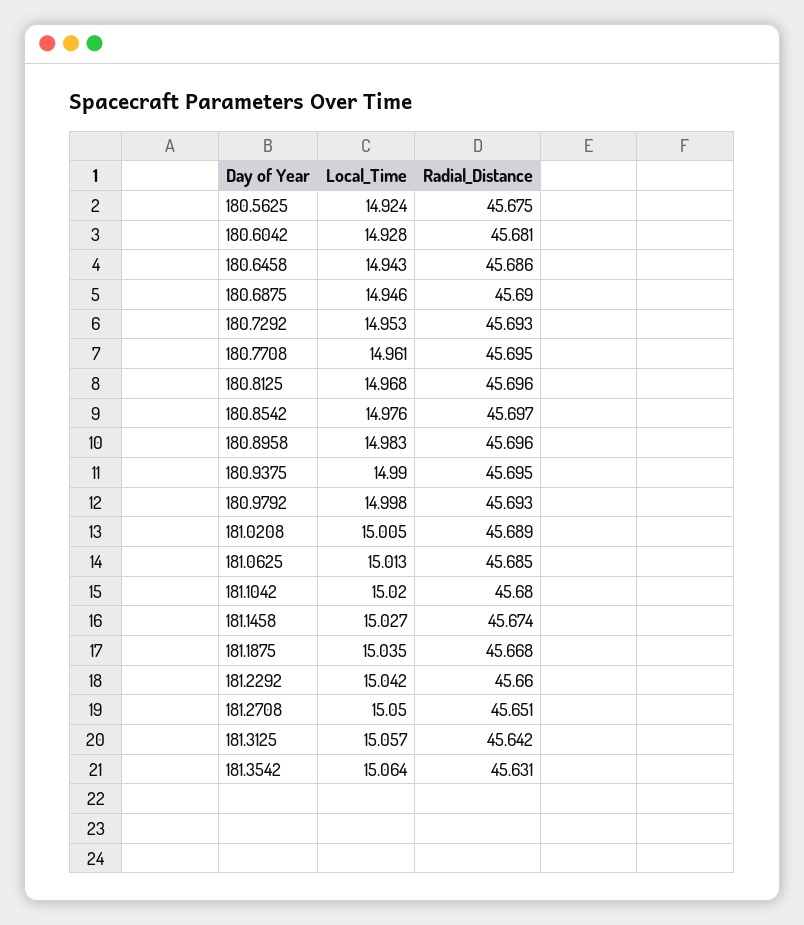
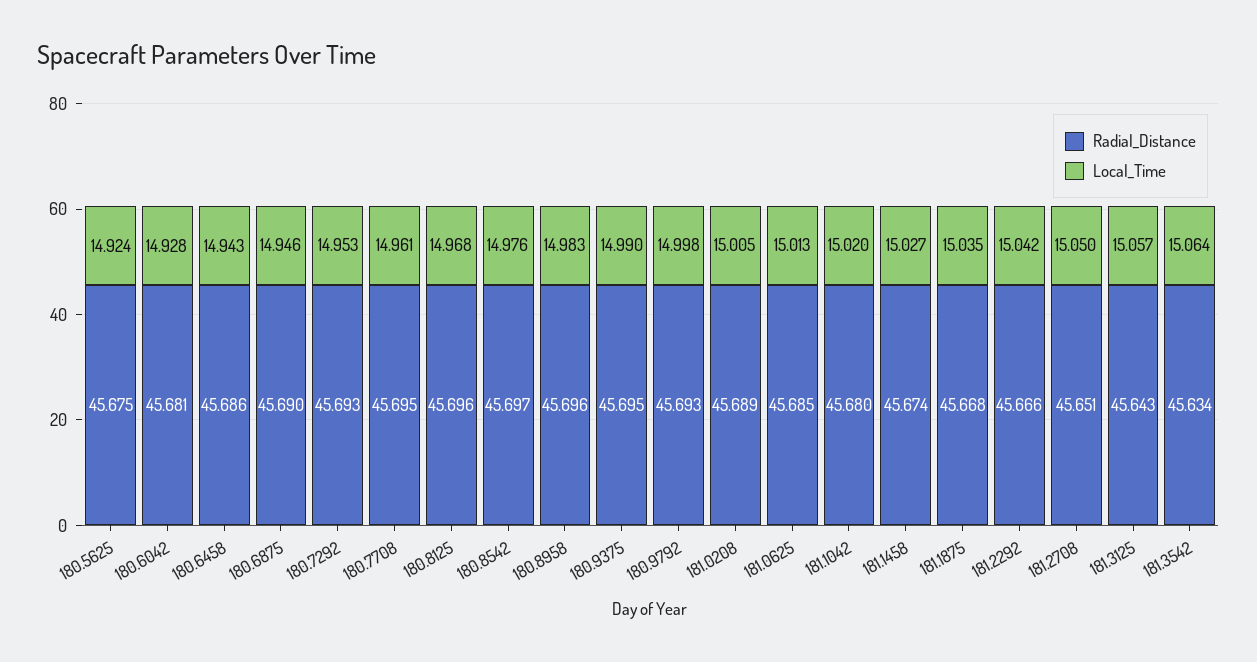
  {
    "Local_Time": {
      "180.5625": 14.924,
      "180.6042": 14.928,
      "180.6458": 14.943,
      "180.6875": 14.946,
      "180.7292": 14.953,
      "180.7708": 14.961,
      "180.8125": 14.968,
      "180.8542": 14.976,
      "180.8958": 14.983,
      "180.9375": 14.99,
      "180.9792": 14.998,
      "181.0208": 15.005,
      "181.0625": 15.013,
      "181.1042": 15.02,
      "181.1458": 15.027,
      "181.1875": 15.035,
      "181.2292": 15.042,
      "181.2708": 15.05,
      "181.3125": 15.057,
      "181.3542": 15.064
    },
    "Radial_Distance": {
      "180.5625": 45.675,
      "180.6042": 45.681,
      "180.6458": 45.686,
      "180.6875": 45.69,
      "180.7292": 45.693,
      "180.7708": 45.695,
      "180.8125": 45.696,
      "180.8542": 45.697,
      "180.8958": 45.696,
      "180.9375": 45.695,
      "180.9792": 45.693,
      "181.0208": 45.689,
      "181.0625": 45.685,
      "181.1042": 45.68,
      "181.1458": 45.674,
      "181.1875": 45.668,
-     "181.2292": 45.66,
+     "181.2292": 45.666,
      "181.2708": 45.651,
-     "181.3125": 45.642,
+     "181.3125": 45.643,
-     "181.3542": 45.631
+     "181.3542": 45.634
    }
  }

